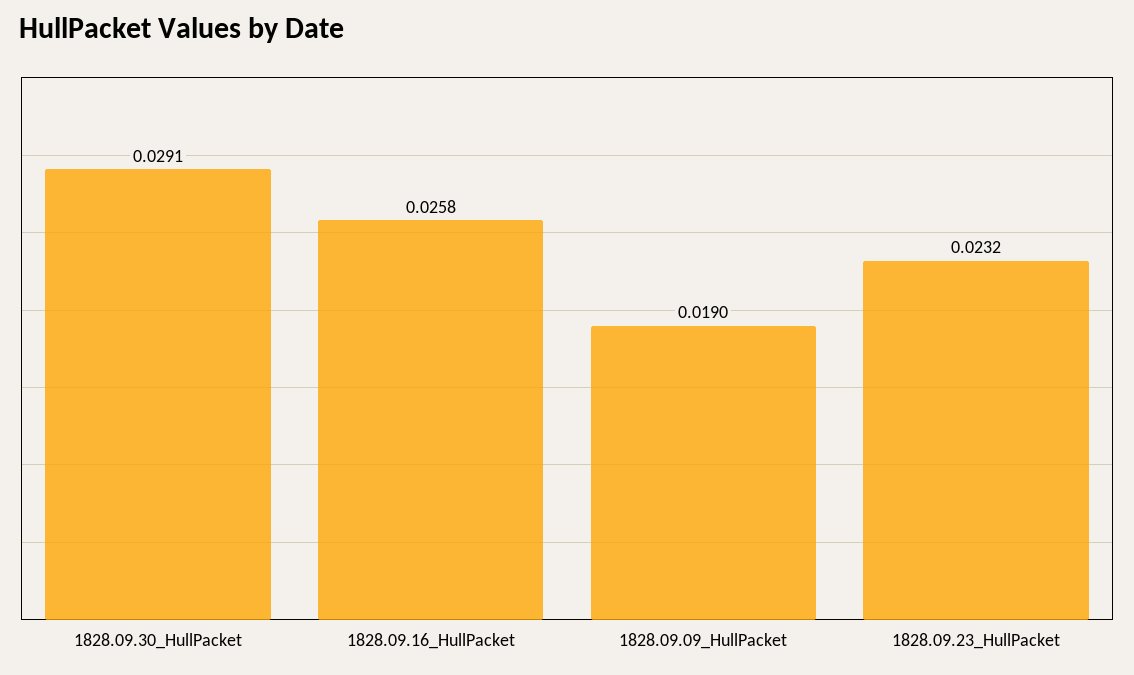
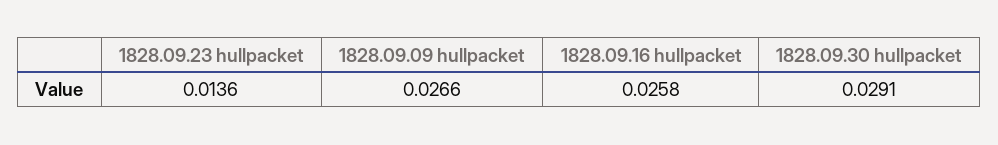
  {
    "1828.09.30_HullPacket": 0.0291,
    "1828.09.16_HullPacket": 0.0258,
-   "1828.09.09_HullPacket": 0.019,
+   "1828.09.09_HullPacket": 0.0266,
-   "1828.09.23_HullPacket": 0.0232
+   "1828.09.23_HullPacket": 0.0136
  }

